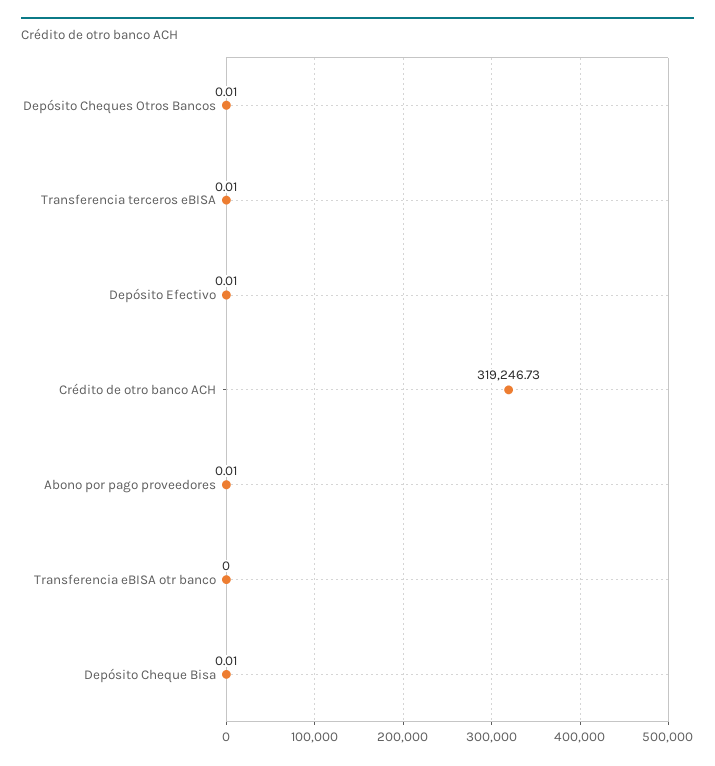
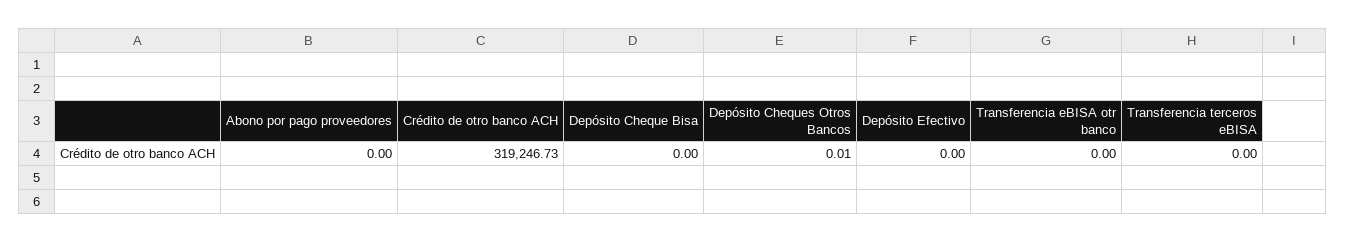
  {
    "Depósito Cheques Otros Bancos": 0.01,
-   "Transferencia terceros eBISA": 0.01,
+   "Transferencia terceros eBISA": 0,
-   "Depósito Efectivo": 0.01,
+   "Depósito Efectivo": 0,
    "Crédito de otro banco ACH": 319246.73,
-   "Abono por pago proveedores": 0.01,
+   "Abono por pago proveedores": 0,
    "Transferencia eBISA otr banco": 0,
-   "Depósito Cheque Bisa": 0.01
+   "Depósito Cheque Bisa": 0
  }

